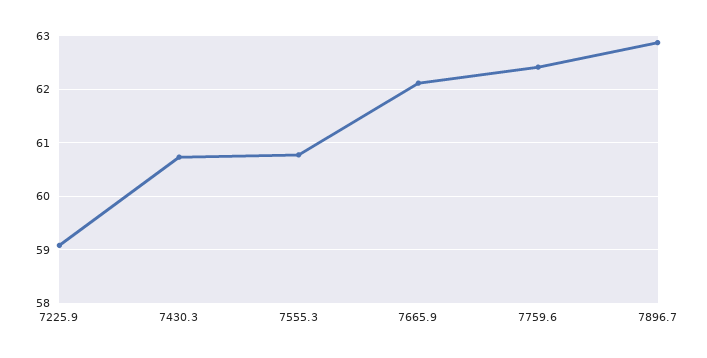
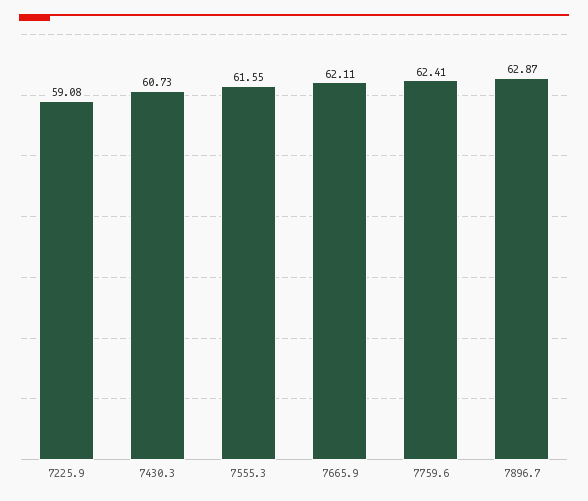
  {
    "7225.9": 59.08,
    "7430.3": 60.73,
-   "7555.3": 60.8,
+   "7555.3": 61.55,
    "7665.9": 62.11,
    "7759.6": 62.41,
    "7896.7": 62.87
  }

